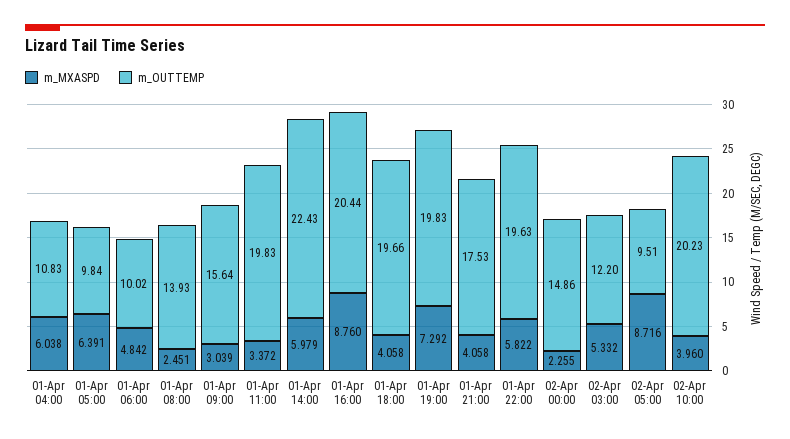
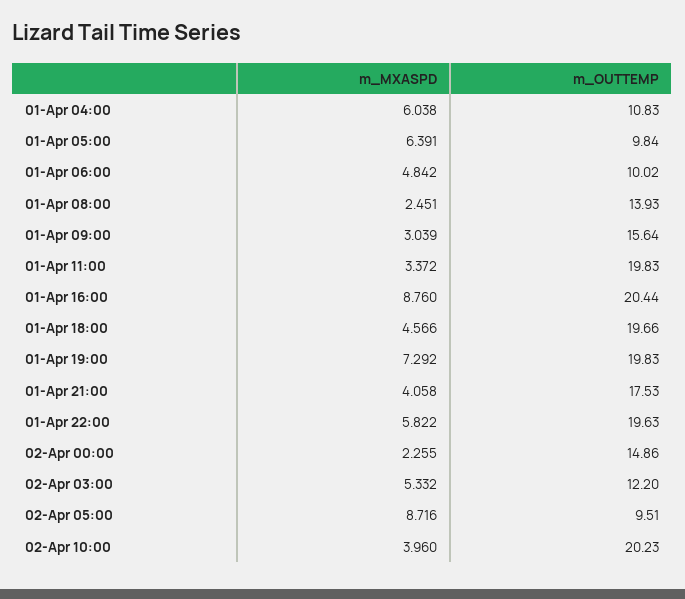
  {
    "m_MXASPD": {
      "01-Apr 04:00": 6.038,
      "01-Apr 05:00": 6.391,
      "01-Apr 06:00": 4.842,
      "01-Apr 08:00": 2.451,
      "01-Apr 09:00": 3.039,
      "01-Apr 11:00": 3.372,
-     "01-Apr 14:00": 5.979,
      "01-Apr 16:00": 8.76,
-     "01-Apr 18:00": 4.058,
+     "01-Apr 18:00": 4.566,
      "01-Apr 19:00": 7.292,
      "01-Apr 21:00": 4.058,
      "01-Apr 22:00": 5.822,
      "02-Apr 00:00": 2.255,
      "02-Apr 03:00": 5.332,
      "02-Apr 05:00": 8.716,
      "02-Apr 10:00": 3.96
    },
    "m_OUTTEMP": {
      "01-Apr 04:00": 10.83,
      "01-Apr 05:00": 9.84,
      "01-Apr 06:00": 10.02,
      "01-Apr 08:00": 13.93,
      "01-Apr 09:00": 15.64,
      "01-Apr 11:00": 19.83,
-     "01-Apr 14:00": 22.43,
      "01-Apr 16:00": 20.44,
      "01-Apr 18:00": 19.66,
      "01-Apr 19:00": 19.83,
      "01-Apr 21:00": 17.53,
      "01-Apr 22:00": 19.63,
      "02-Apr 00:00": 14.86,
      "02-Apr 03:00": 12.2,
      "02-Apr 05:00": 9.51,
      "02-Apr 10:00": 20.23
    }
  }

